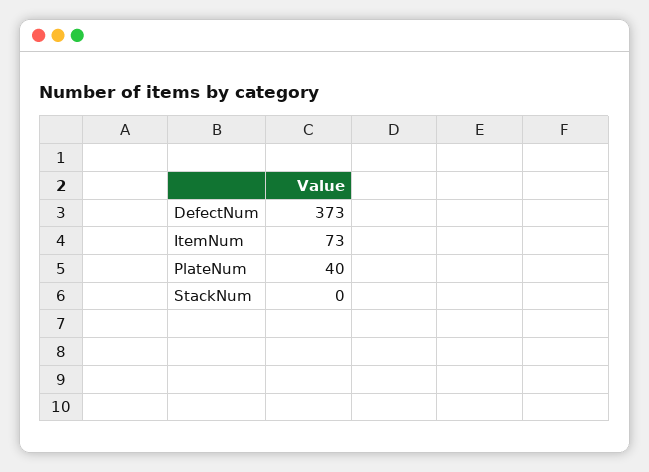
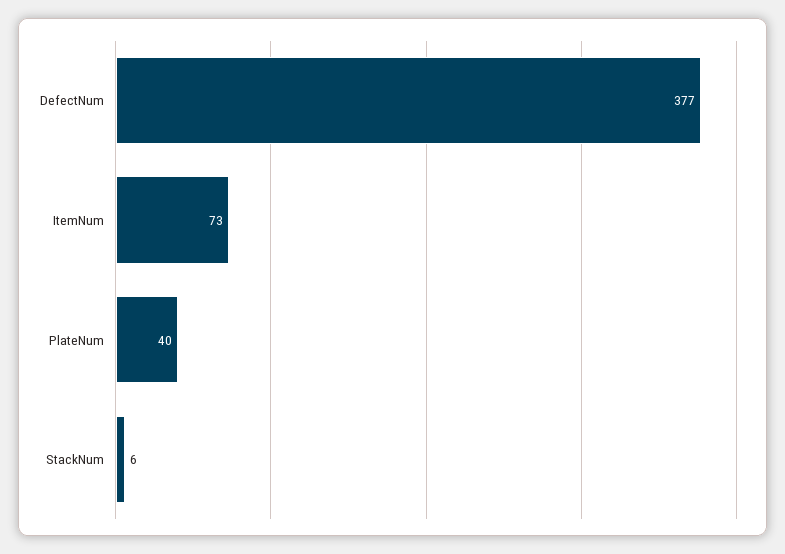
  {
-   "DefectNum": 373,
+   "DefectNum": 377,
    "ItemNum": 73,
    "PlateNum": 40,
-   "StackNum": 0
+   "StackNum": 6
  }

